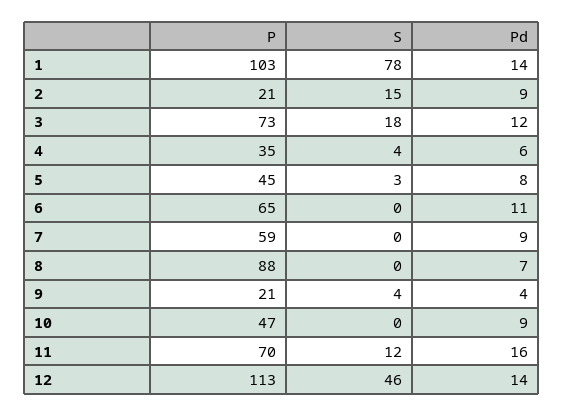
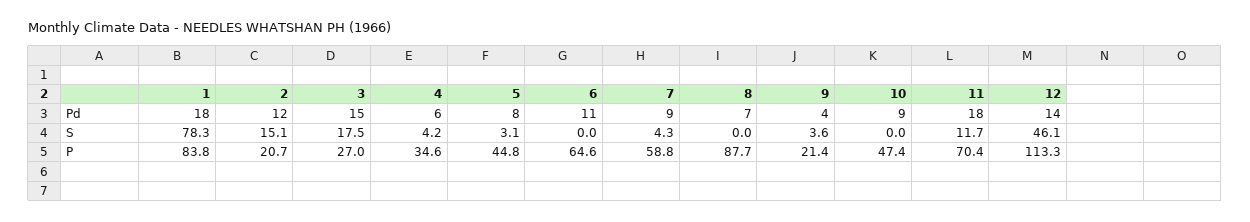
  {
    "P": {
-     "1": 103,
+     "1": 83.8,
      "2": 20.7,
-     "3": 73,
+     "3": 27,
      "4": 34.6,
      "5": 44.8,
      "6": 64.6,
      "7": 58.8,
      "8": 87.7,
      "9": 21.4,
      "10": 47.4,
      "11": 70.4,
      "12": 113.3
    },
    "S": {
      "1": 78.3,
      "2": 15.1,
      "3": 17.5,
      "4": 4.2,
      "5": 3.1,
      "6": 0,
-     "7": 0,
+     "7": 4.3,
      "8": 0,
      "9": 3.6,
      "10": 0,
      "11": 11.7,
      "12": 46.1
    },
    "Pd": {
-     "1": 14,
+     "1": 18,
-     "2": 9,
+     "2": 12,
-     "3": 12,
+     "3": 15,
      "4": 6,
      "5": 8,
      "6": 11,
      "7": 9,
      "8": 7,
      "9": 4,
      "10": 9,
-     "11": 16,
+     "11": 18,
      "12": 14
    }
  }

